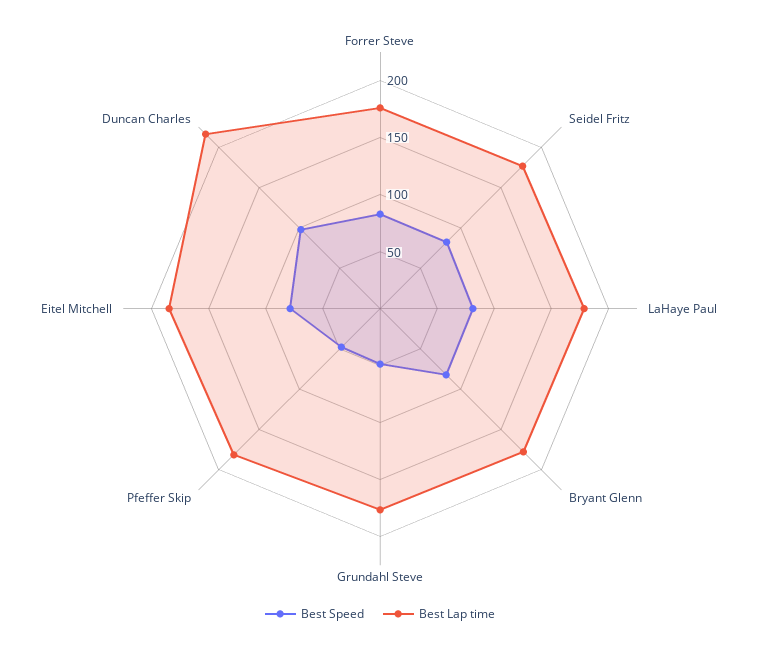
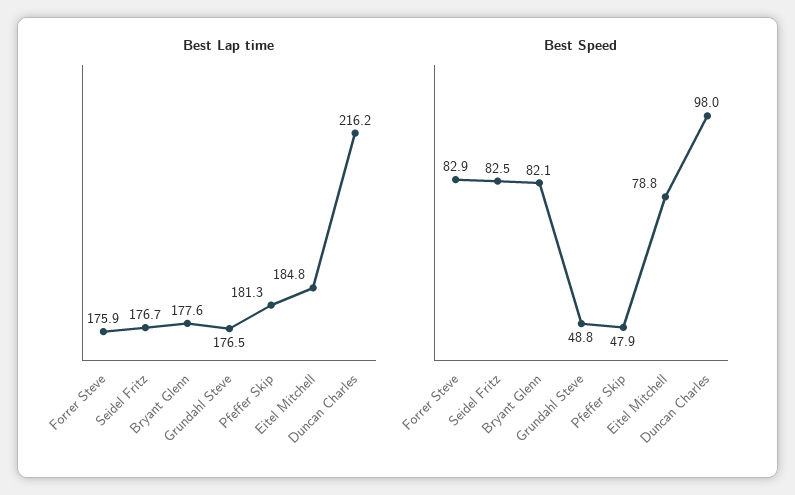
  {
    "Best Speed": {
      "Forrer Steve": 82.9,
      "Seidel Fritz": 82.5,
-     "LaHaye Paul": 80,
      "Bryant Glenn": 82.1,
      "Grundahl Steve": 48.8,
      "Pfeffer Skip": 47.9,
      "Eitel Mitchell": 78.8,
      "Duncan Charles": 98
    },
    "Best Lap time": {
      "Forrer Steve": 175.9,
      "Seidel Fritz": 176.7,
-     "LaHaye Paul": 180,
      "Bryant Glenn": 177.6,
      "Grundahl Steve": 176.5,
      "Pfeffer Skip": 181.3,
      "Eitel Mitchell": 184.8,
      "Duncan Charles": 216.2
    }
  }

